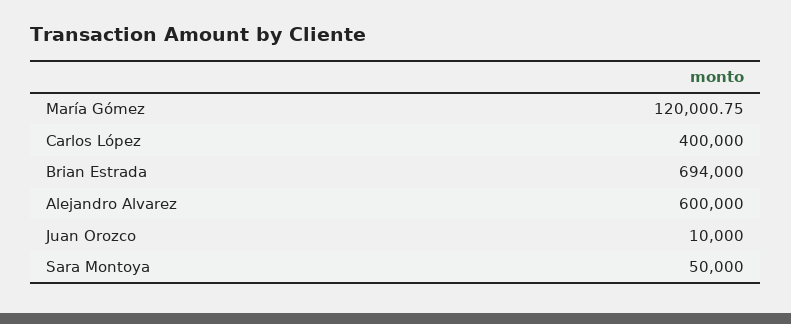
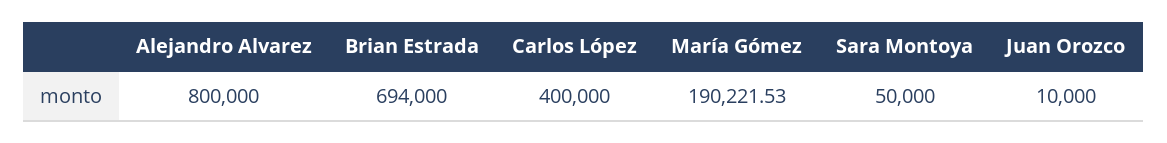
  {
-   "María Gómez": 120000.75,
+   "María Gómez": 190221.53,
    "Carlos López": 400000,
    "Brian Estrada": 694000,
-   "Alejandro Alvarez": 600000,
+   "Alejandro Alvarez": 800000,
    "Juan Orozco": 10000,
    "Sara Montoya": 50000
  }

